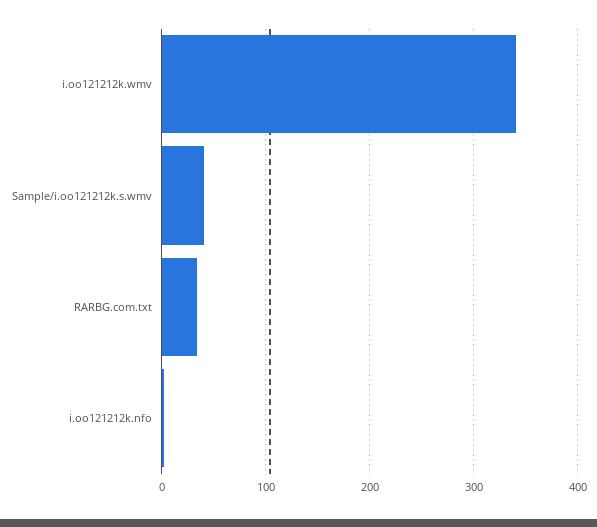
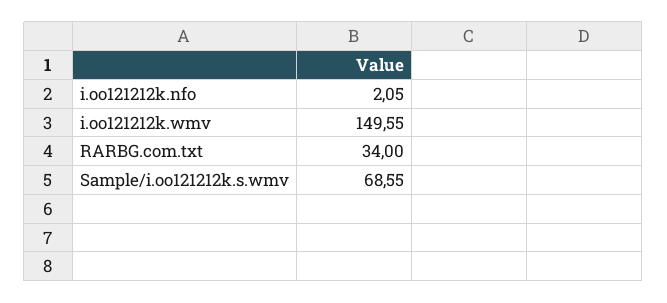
  {
-   "i.oo121212k.wmv": 340,
+   "i.oo121212k.wmv": 149.55,
-   "Sample/i.oo121212k.s.wmv": 40,
+   "Sample/i.oo121212k.s.wmv": 68.55,
    "RARBG.com.txt": 34,
    "i.oo121212k.nfo": 2.05
  }

